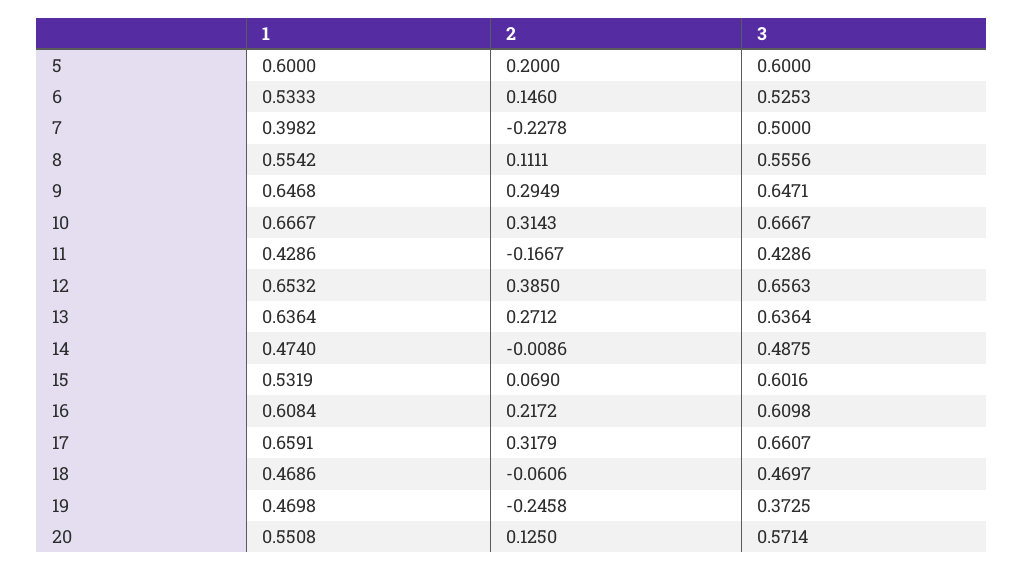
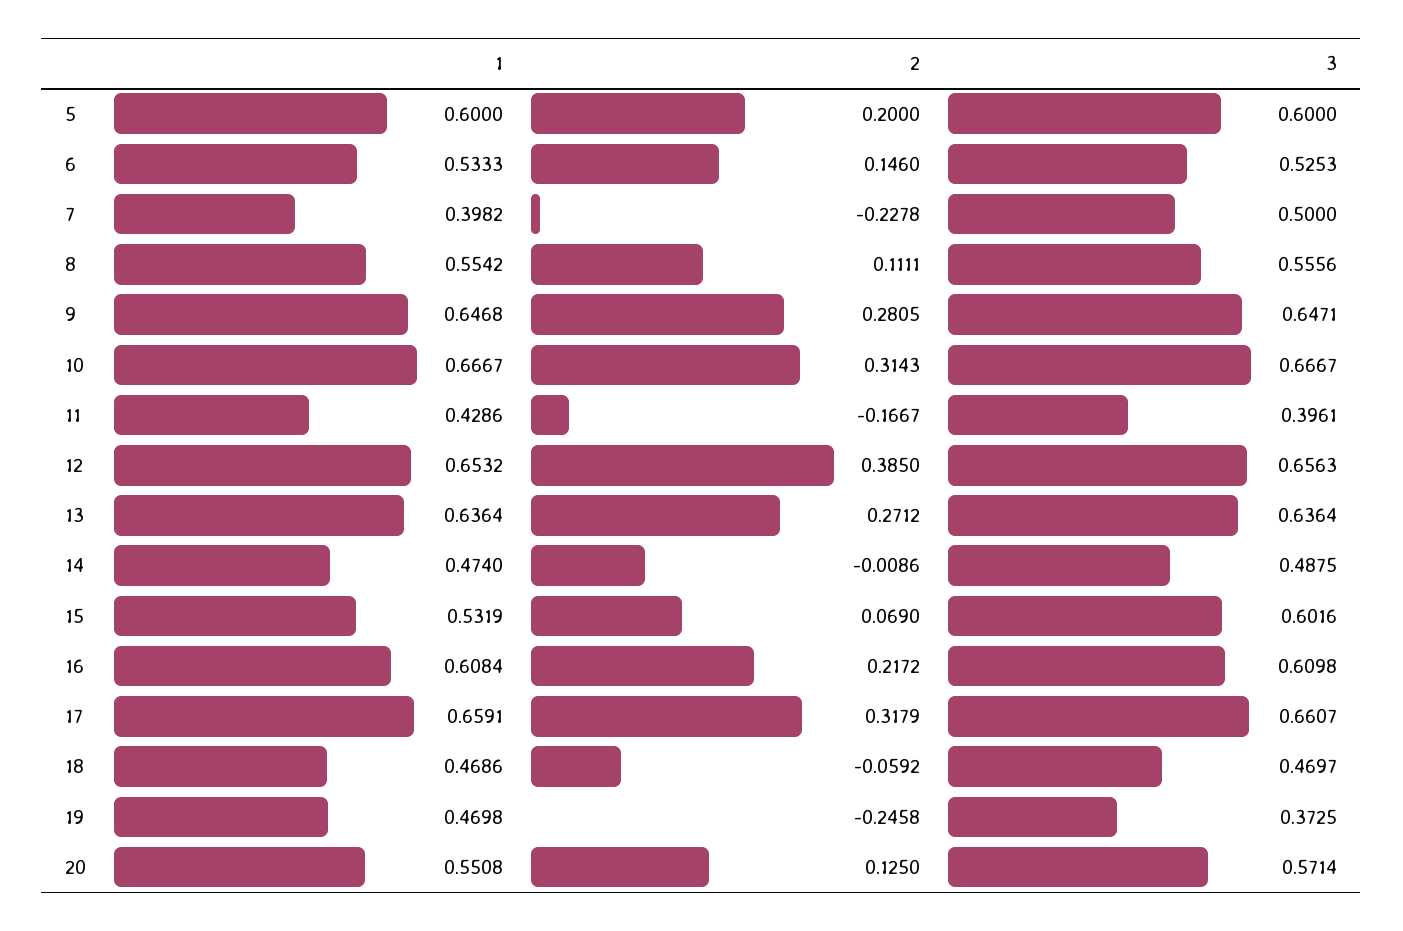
  {
    "1": {
      "5": 0.6,
      "6": 0.5333,
      "7": 0.3982,
      "8": 0.5542,
      "9": 0.6468,
      "10": 0.6667,
      "11": 0.4286,
      "12": 0.6532,
      "13": 0.6364,
      "14": 0.474,
      "15": 0.5319,
      "16": 0.6084,
      "17": 0.6591,
      "18": 0.4686,
      "19": 0.4698,
      "20": 0.5508
    },
    "2": {
      "5": 0.2,
      "6": 0.146,
      "7": -0.2278,
      "8": 0.1111,
-     "9": 0.2949,
+     "9": 0.2805,
      "10": 0.3143,
      "11": -0.1667,
      "12": 0.385,
      "13": 0.2712,
      "14": -0.0086,
      "15": 0.069,
      "16": 0.2172,
      "17": 0.3179,
-     "18": -0.0606,
+     "18": -0.0592,
      "19": -0.2458,
      "20": 0.125
    },
    "3": {
      "5": 0.6,
      "6": 0.5253,
      "7": 0.5,
      "8": 0.5556,
      "9": 0.6471,
      "10": 0.6667,
-     "11": 0.4286,
+     "11": 0.3961,
      "12": 0.6563,
      "13": 0.6364,
      "14": 0.4875,
      "15": 0.6016,
      "16": 0.6098,
      "17": 0.6607,
      "18": 0.4697,
      "19": 0.3725,
      "20": 0.5714
    }
  }

